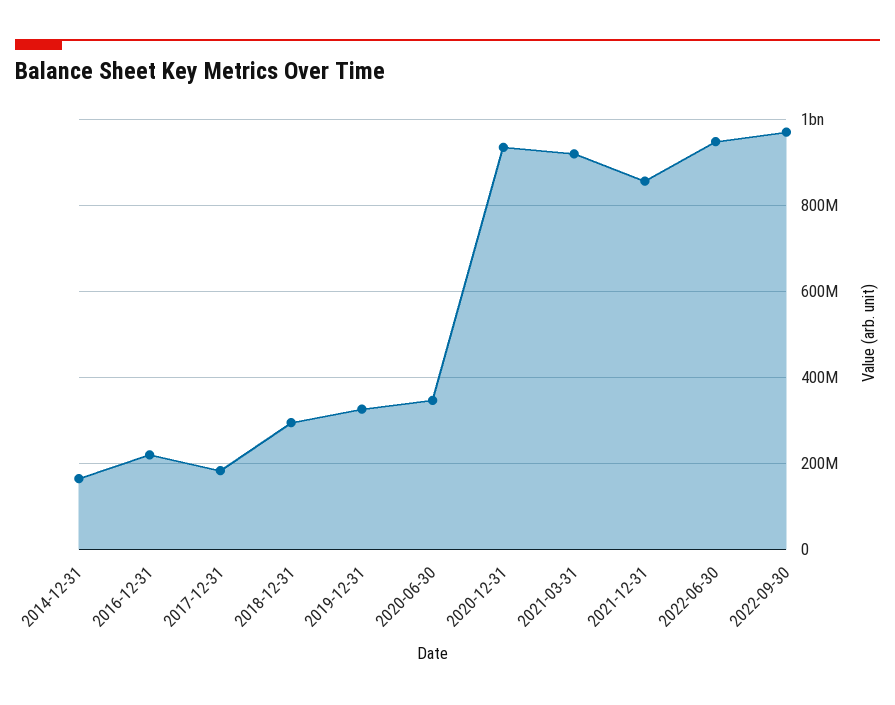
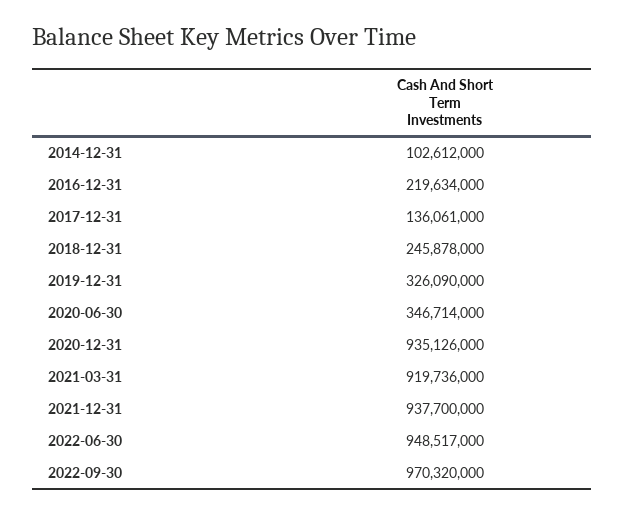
  {
-   "2014-12-31": 160000000,
+   "2014-12-31": 102612000,
    "2016-12-31": 219634000,
-   "2017-12-31": 180000000,
+   "2017-12-31": 136061000,
-   "2018-12-31": 300000000,
+   "2018-12-31": 245878000,
    "2019-12-31": 326090000,
    "2020-06-30": 346714000,
    "2020-12-31": 935126000,
    "2021-03-31": 919736000,
-   "2021-12-31": 860000000,
+   "2021-12-31": 937700000,
    "2022-06-30": 948517000,
    "2022-09-30": 970320000
  }

